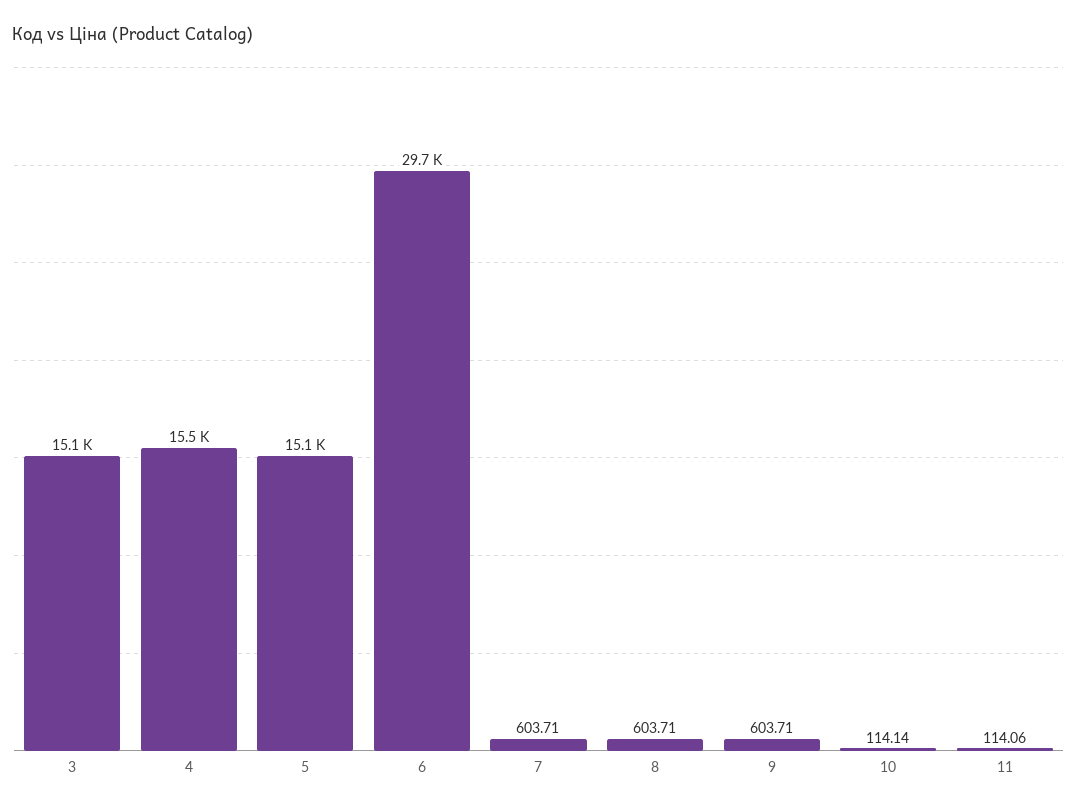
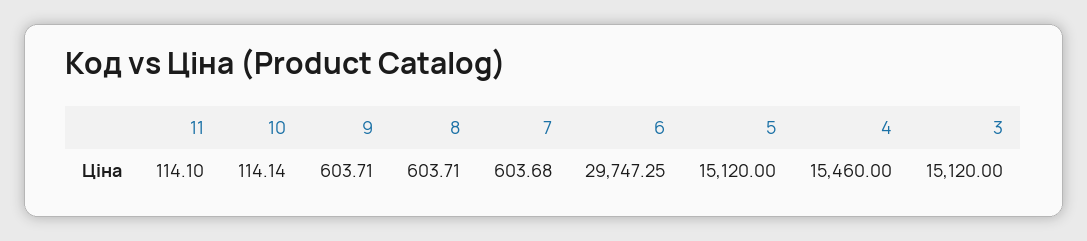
  {
    "3": 15120,
    "4": 15460,
    "5": 15120,
    "6": 29747.25,
-   "7": 603.71,
+   "7": 603.68,
    "8": 603.71,
    "9": 603.71,
    "10": 114.14,
-   "11": 114.06
+   "11": 114.1
  }

